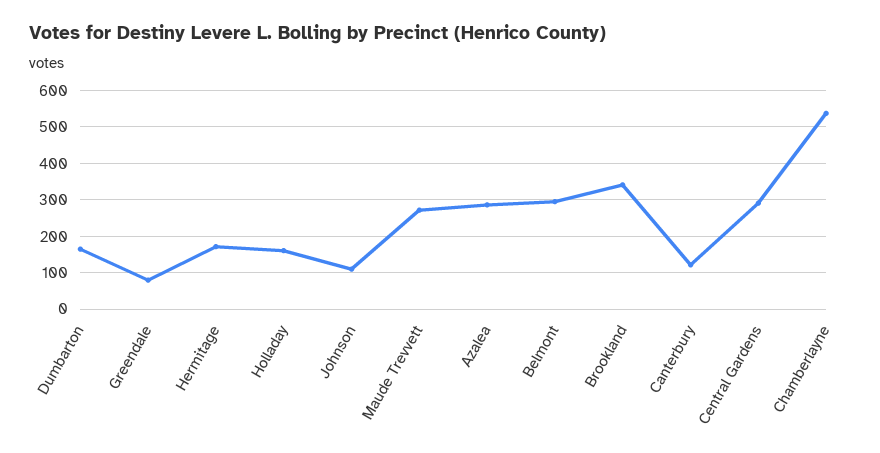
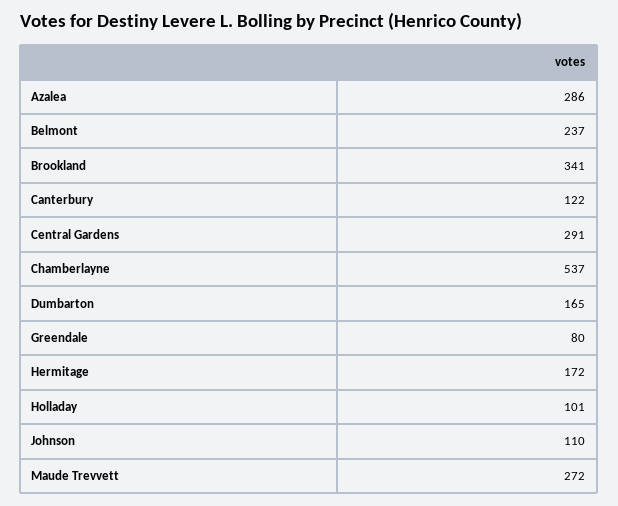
  {
    "Dumbarton": 165,
    "Greendale": 80,
    "Hermitage": 172,
-   "Holladay": 160,
+   "Holladay": 101,
    "Johnson": 110,
    "Maude Trevvett": 272,
    "Azalea": 286,
-   "Belmont": 300,
+   "Belmont": 237,
    "Brookland": 341,
    "Canterbury": 122,
    "Central Gardens": 291,
    "Chamberlayne": 537
  }

